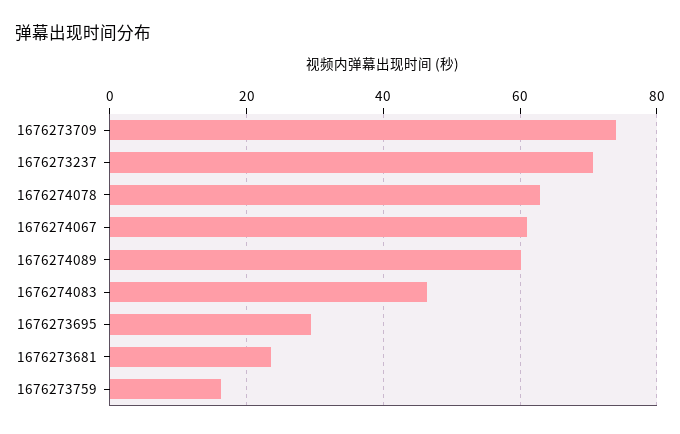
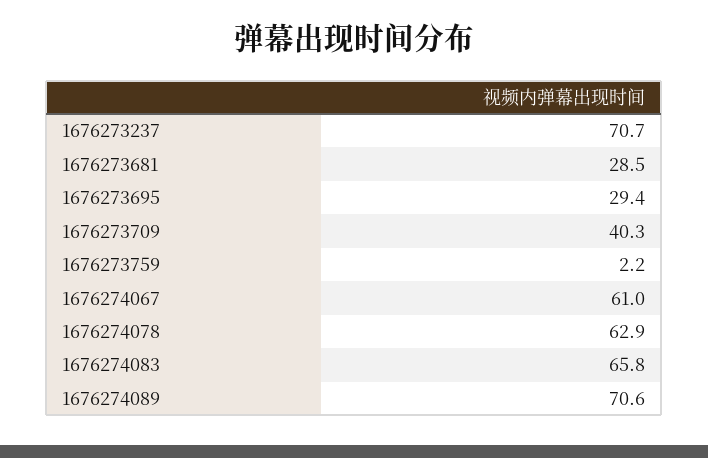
  {
-   "1676273709": 74,
+   "1676273709": 40.3,
    "1676273237": 70.7,
    "1676274078": 62.9,
    "1676274067": 61,
-   "1676274089": 60,
+   "1676274089": 70.6,
-   "1676274083": 46,
+   "1676274083": 65.8,
    "1676273695": 29.4,
-   "1676273681": 24,
+   "1676273681": 28.5,
-   "1676273759": 16
+   "1676273759": 2.2
  }

